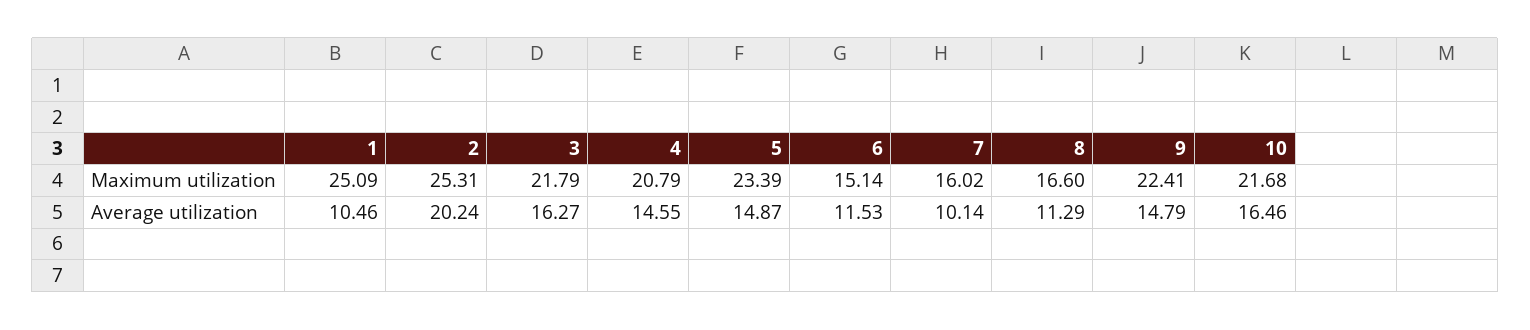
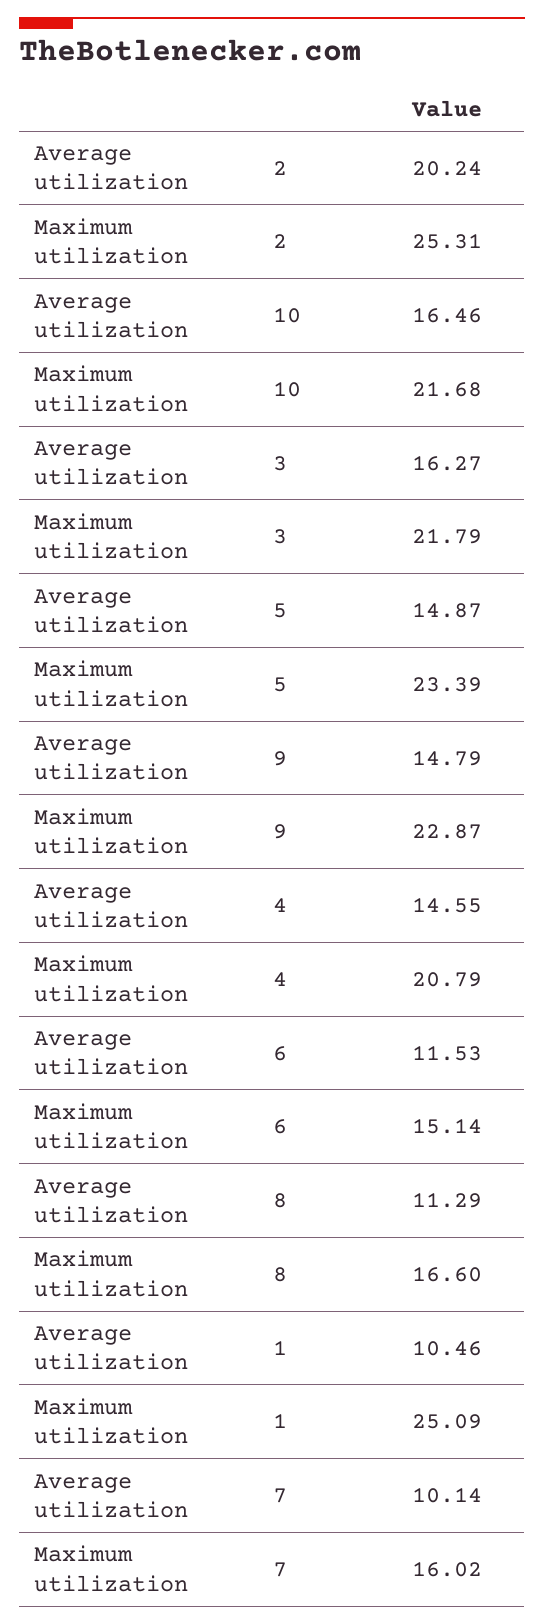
  {
    "1": {
      "Maximum utilization": 25.09,
      "Average utilization": 10.46
    },
    "2": {
      "Maximum utilization": 25.31,
      "Average utilization": 20.24
    },
    "3": {
      "Maximum utilization": 21.79,
      "Average utilization": 16.27
    },
    "4": {
      "Maximum utilization": 20.79,
      "Average utilization": 14.55
    },
    "5": {
      "Maximum utilization": 23.39,
      "Average utilization": 14.87
    },
    "6": {
      "Maximum utilization": 15.14,
      "Average utilization": 11.53
    },
    "7": {
      "Maximum utilization": 16.02,
      "Average utilization": 10.14
    },
    "8": {
      "Maximum utilization": 16.6,
      "Average utilization": 11.29
    },
    "9": {
-     "Maximum utilization": 22.41,
+     "Maximum utilization": 22.87,
      "Average utilization": 14.79
    },
    "10": {
      "Maximum utilization": 21.68,
      "Average utilization": 16.46
    }
  }

